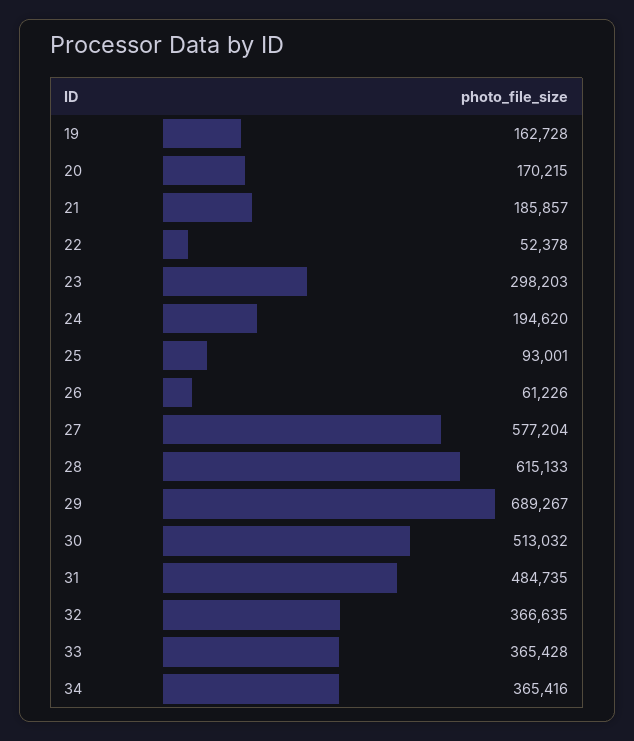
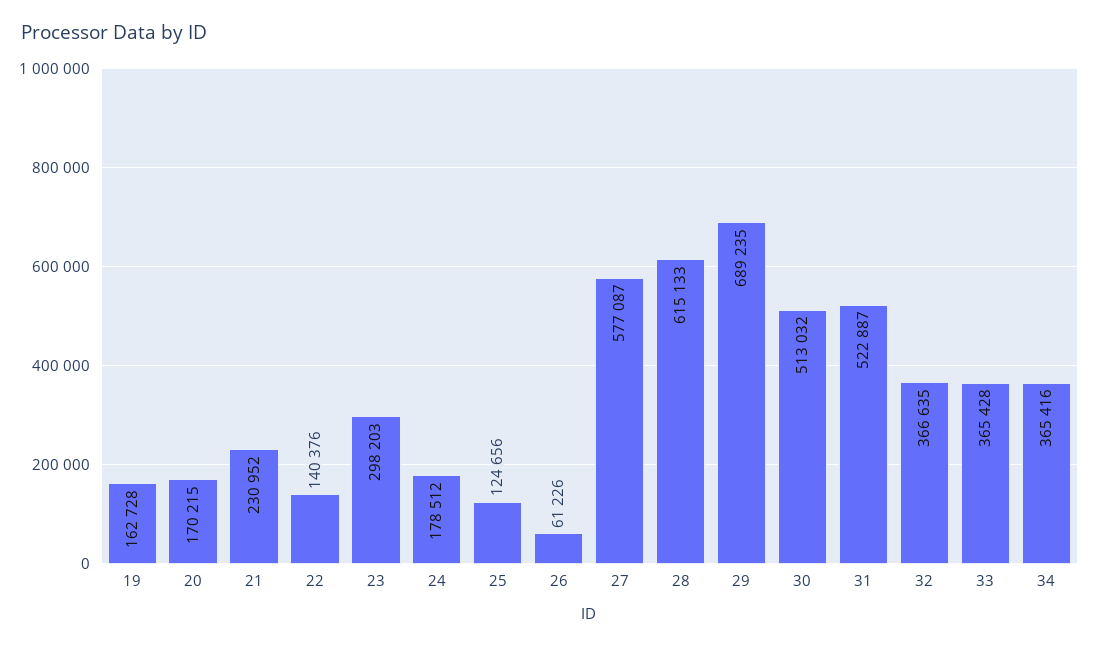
  {
    "19": 162728,
    "20": 170215,
-   "21": 185857,
+   "21": 230952,
-   "22": 52378,
+   "22": 140376,
    "23": 298203,
-   "24": 194620,
+   "24": 178512,
-   "25": 93001,
+   "25": 124656,
    "26": 61226,
-   "27": 577204,
+   "27": 577087,
    "28": 615133,
-   "29": 689267,
+   "29": 689235,
    "30": 513032,
-   "31": 484735,
+   "31": 522887,
    "32": 366635,
    "33": 365428,
    "34": 365416
  }

